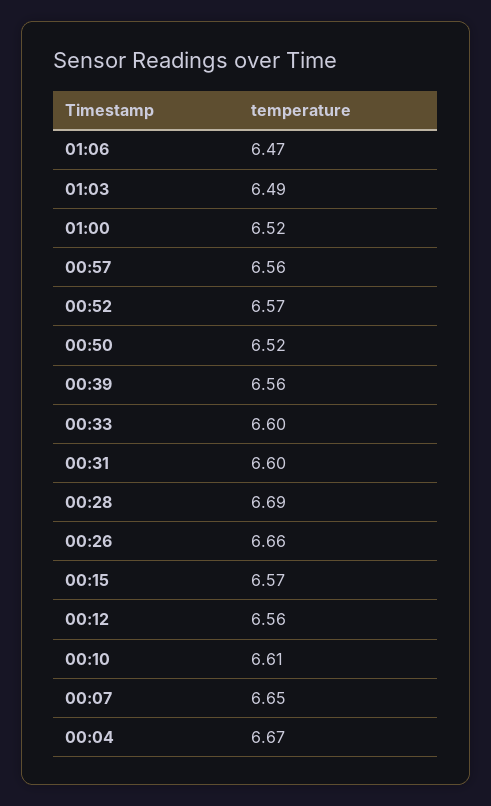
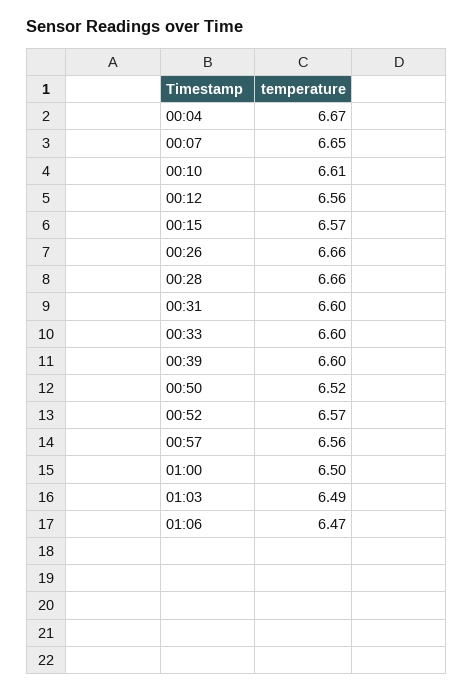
  {
    "01:06": 6.47,
    "01:03": 6.49,
-   "01:00": 6.52,
+   "01:00": 6.5,
    "00:57": 6.56,
    "00:52": 6.57,
    "00:50": 6.52,
-   "00:39": 6.56,
+   "00:39": 6.6,
    "00:33": 6.6,
    "00:31": 6.6,
-   "00:28": 6.69,
+   "00:28": 6.66,
    "00:26": 6.66,
    "00:15": 6.57,
    "00:12": 6.56,
    "00:10": 6.61,
    "00:07": 6.65,
    "00:04": 6.67
  }

